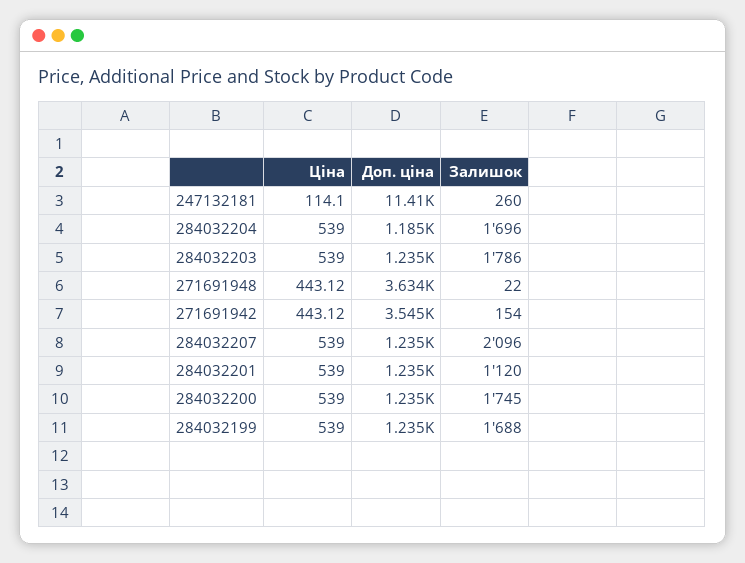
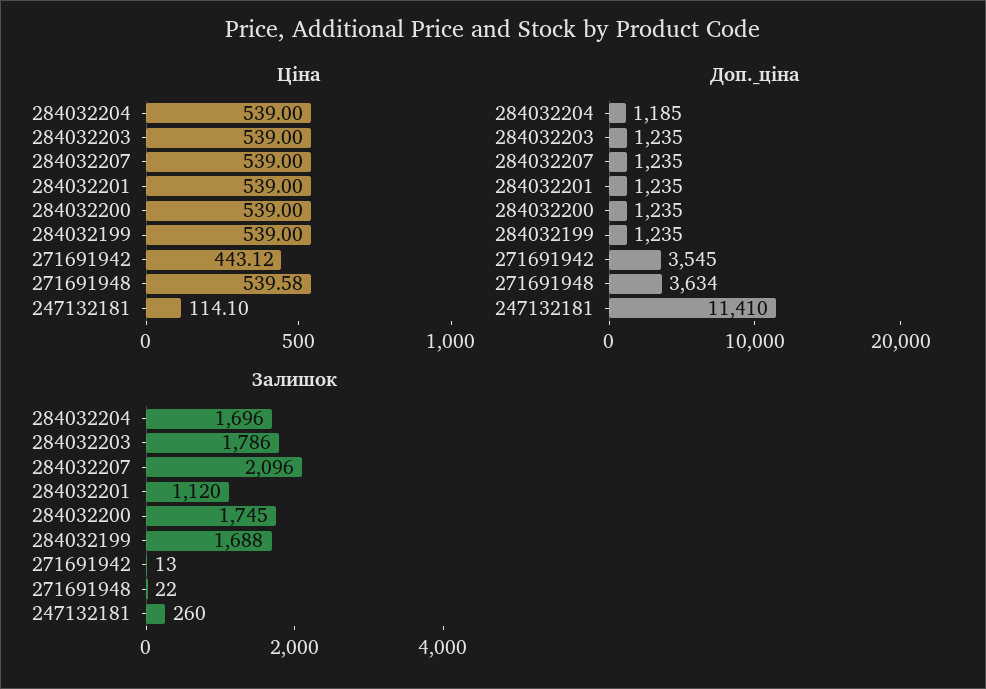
  {
    "Ціна": {
      "247132181": 114.1,
      "284032204": 539,
      "284032203": 539,
-     "271691948": 443.12,
+     "271691948": 539.58,
      "271691942": 443.12,
      "284032207": 539,
      "284032201": 539,
      "284032200": 539,
      "284032199": 539
    },
    "Доп. ціна": {
      "247132181": 11410,
      "284032204": 1185,
      "284032203": 1235,
      "271691948": 3634,
      "271691942": 3545,
      "284032207": 1235,
      "284032201": 1235,
      "284032200": 1235,
      "284032199": 1235
    },
    "Залишок": {
      "247132181": 260,
      "284032204": 1696,
      "284032203": 1786,
      "271691948": 22,
-     "271691942": 154,
+     "271691942": 13,
      "284032207": 2096,
      "284032201": 1120,
      "284032200": 1745,
      "284032199": 1688
    }
  }

